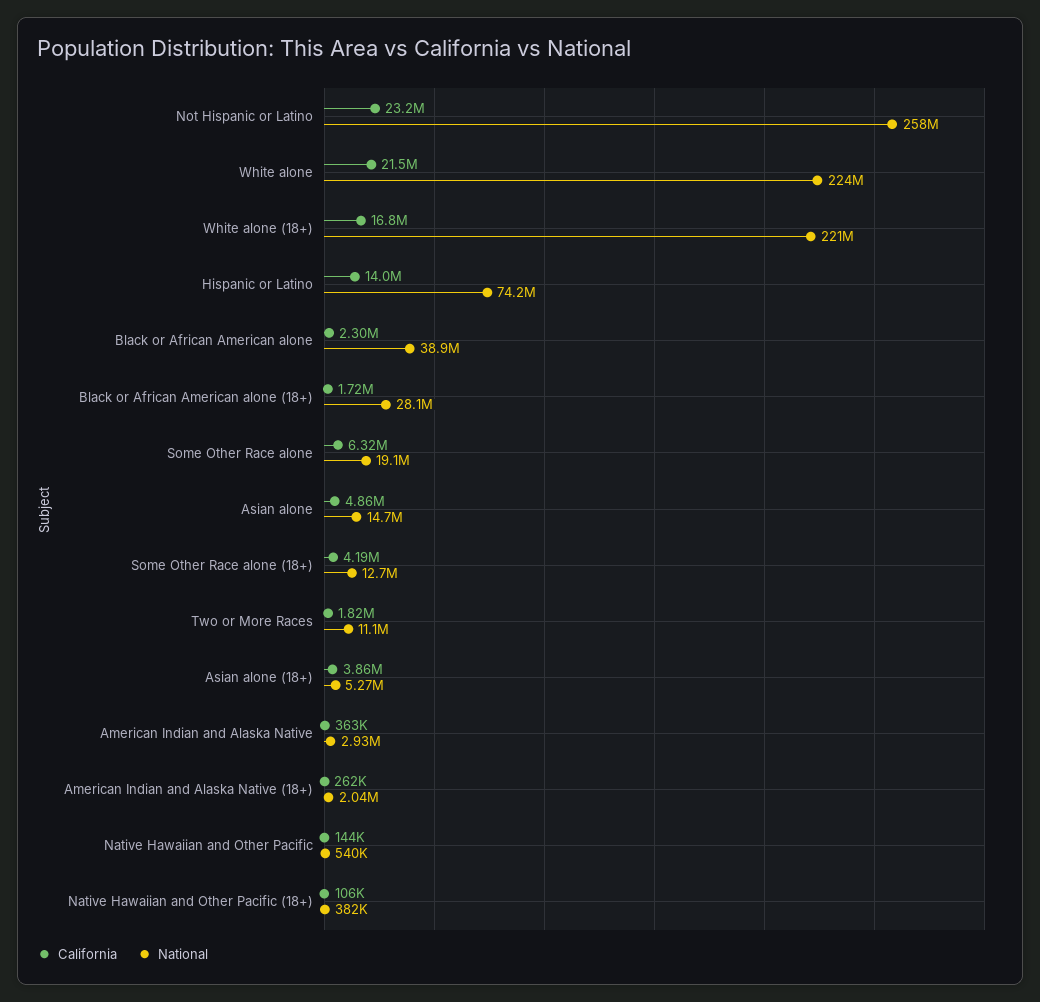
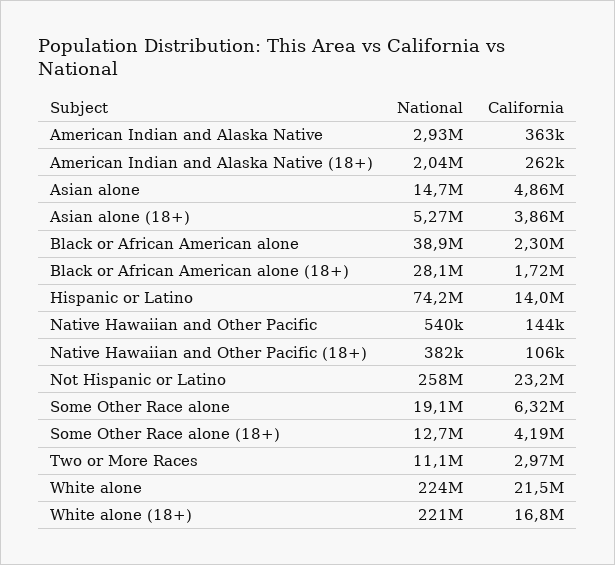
  {
    "California": {
      "Not Hispanic or Latino": 23200000,
      "White alone": 21500000,
      "White alone (18+)": 16800000,
      "Hispanic or Latino": 14000000,
      "Black or African American alone": 2300000,
      "Black or African American alone (18+)": 1720000,
      "Some Other Race alone": 6320000,
      "Asian alone": 4860000,
      "Some Other Race alone (18+)": 4190000,
-     "Two or More Races": 1820000,
+     "Two or More Races": 2970000,
      "Asian alone (18+)": 3860000,
      "American Indian and Alaska Native": 363000,
      "American Indian and Alaska Native (18+)": 262000,
      "Native Hawaiian and Other Pacific": 144000,
      "Native Hawaiian and Other Pacific (18+)": 106000
    },
    "National": {
      "Not Hispanic or Latino": 258000000,
      "White alone": 224000000,
      "White alone (18+)": 221000000,
      "Hispanic or Latino": 74200000,
      "Black or African American alone": 38900000,
      "Black or African American alone (18+)": 28100000,
      "Some Other Race alone": 19100000,
      "Asian alone": 14700000,
      "Some Other Race alone (18+)": 12700000,
      "Two or More Races": 11100000,
      "Asian alone (18+)": 5270000,
      "American Indian and Alaska Native": 2930000,
      "American Indian and Alaska Native (18+)": 2040000,
      "Native Hawaiian and Other Pacific": 540000,
      "Native Hawaiian and Other Pacific (18+)": 382000
    }
  }

